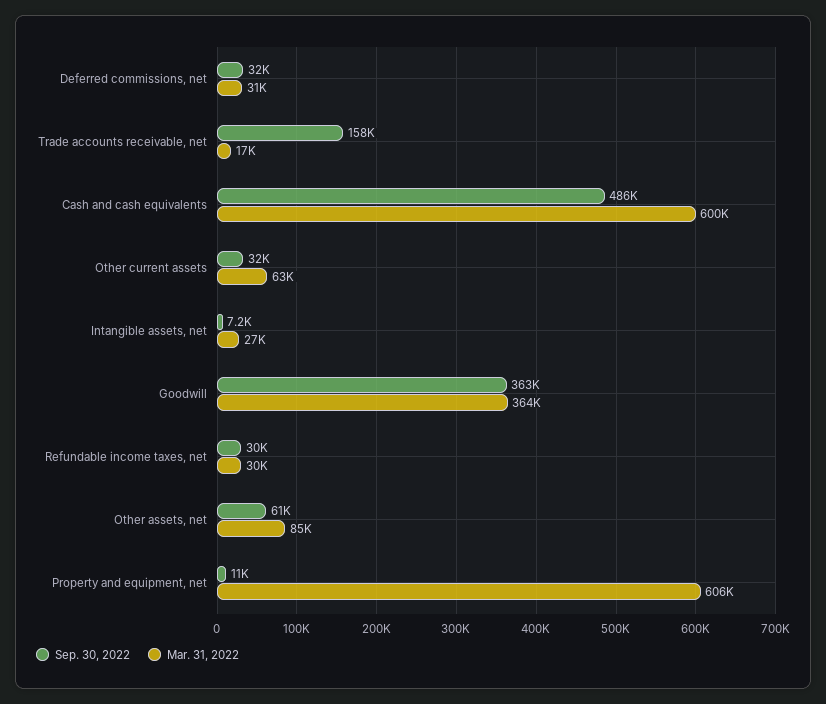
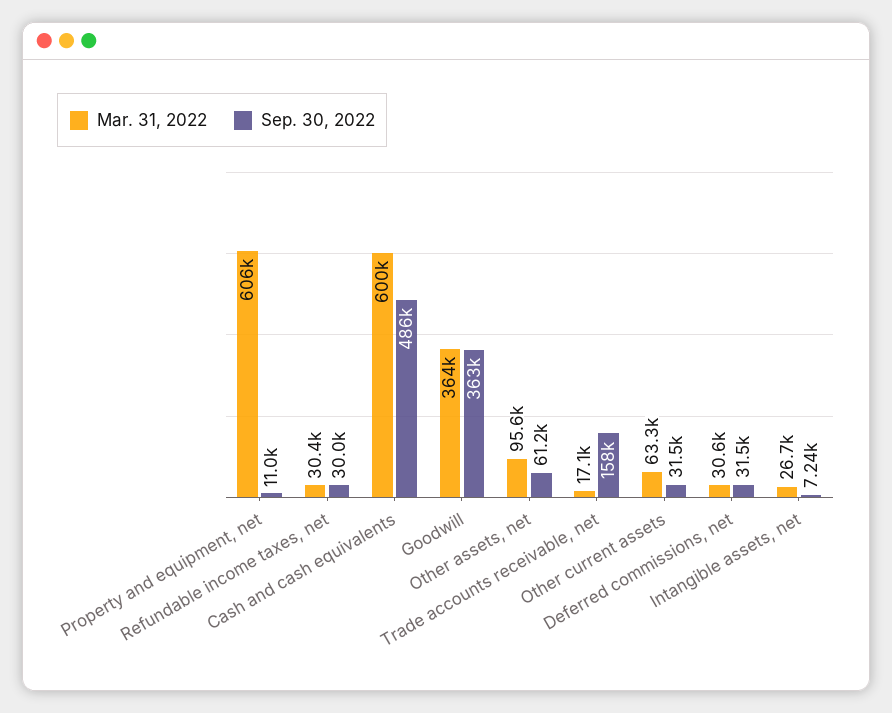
  {
    "Sep. 30, 2022": {
      "Deferred commissions, net": 31500,
      "Trade accounts receivable, net": 158000,
      "Cash and cash equivalents": 486000,
      "Other current assets": 31500,
      "Intangible assets, net": 7240,
      "Goodwill": 363000,
      "Refundable income taxes, net": 30000,
      "Other assets, net": 61200,
      "Property and equipment, net": 11000
    },
    "Mar. 31, 2022": {
      "Deferred commissions, net": 30600,
      "Trade accounts receivable, net": 17100,
      "Cash and cash equivalents": 600000,
      "Other current assets": 63300,
      "Intangible assets, net": 26700,
      "Goodwill": 364000,
      "Refundable income taxes, net": 30400,
-     "Other assets, net": 85000,
+     "Other assets, net": 95600,
      "Property and equipment, net": 606000
    }
  }

